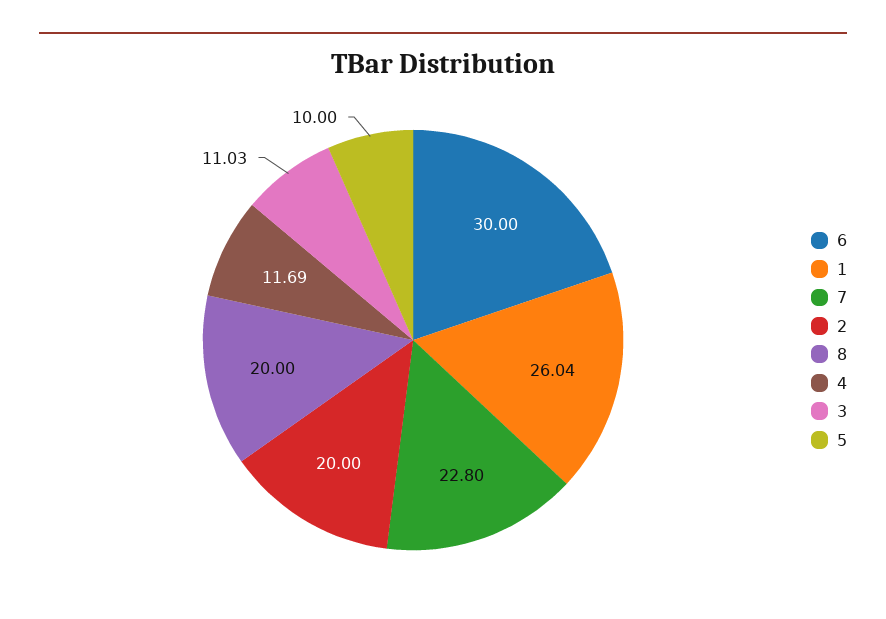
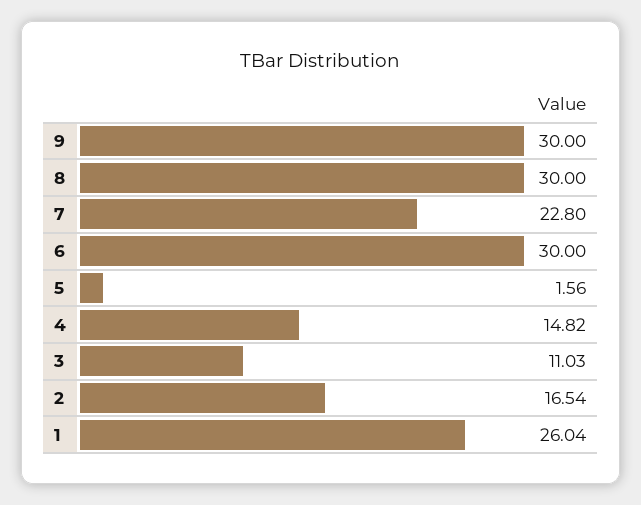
  {
    "6": 30,
    "1": 26.04,
    "7": 22.8,
-   "2": 20,
+   "2": 16.54,
-   "8": 20,
+   "8": 30,
-   "4": 11.69,
+   "4": 14.82,
    "3": 11.03,
-   "5": 10
+   "5": 1.56,
+   "9": 30
  }

